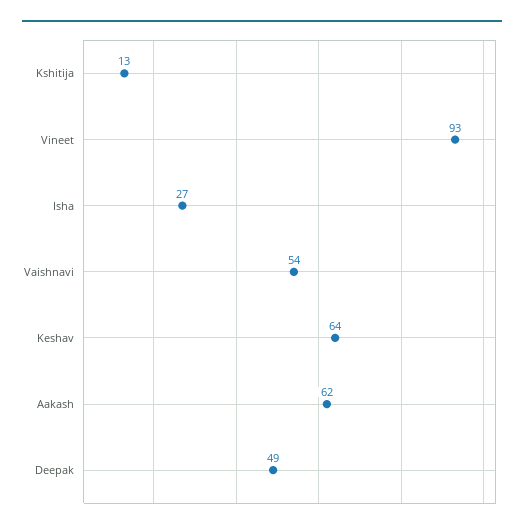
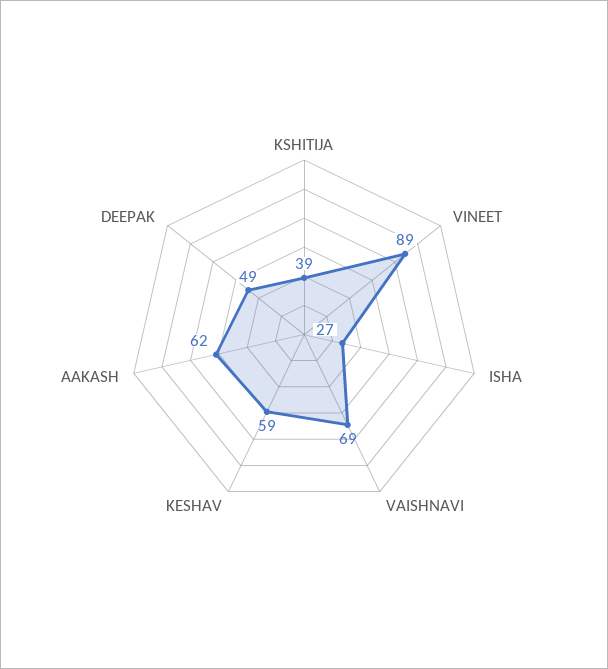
  {
-   "Kshitija": 13,
+   "Kshitija": 39,
-   "Vineet": 93,
+   "Vineet": 89,
    "Isha": 27,
-   "Vaishnavi": 54,
+   "Vaishnavi": 69,
-   "Keshav": 64,
+   "Keshav": 59,
    "Aakash": 62,
    "Deepak": 49
  }

